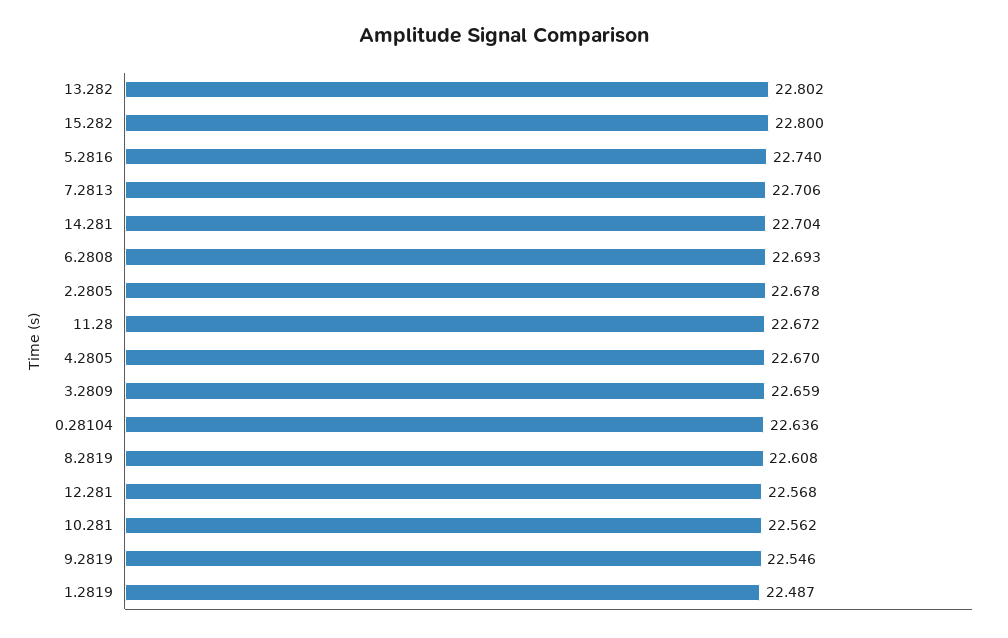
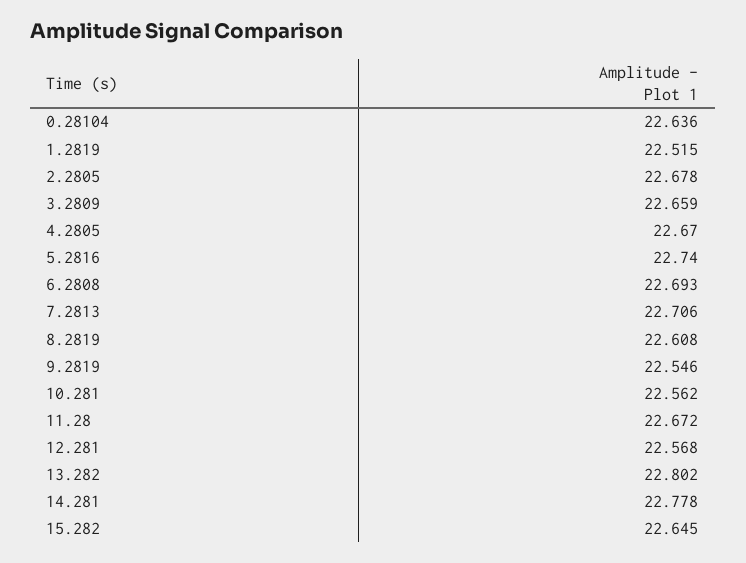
  {
    "13.282": 22.802,
-   "15.282": 22.8,
+   "15.282": 22.645,
    "5.2816": 22.74,
    "7.2813": 22.706,
-   "14.281": 22.704,
+   "14.281": 22.778,
    "6.2808": 22.693,
    "2.2805": 22.678,
    "11.28": 22.672,
    "4.2805": 22.67,
    "3.2809": 22.659,
    "0.28104": 22.636,
    "8.2819": 22.608,
    "12.281": 22.568,
    "10.281": 22.562,
    "9.2819": 22.546,
-   "1.2819": 22.487
+   "1.2819": 22.515
  }

